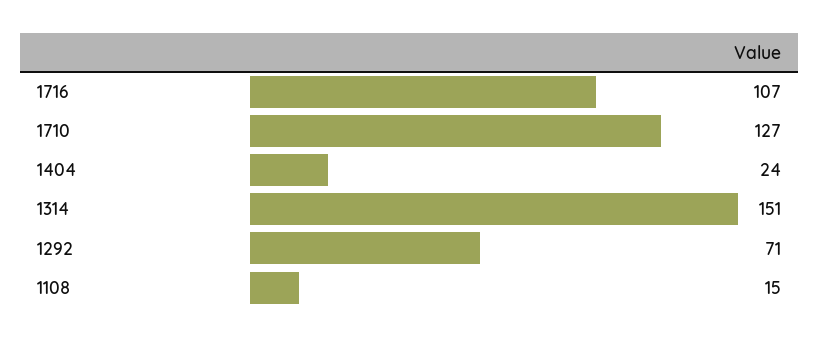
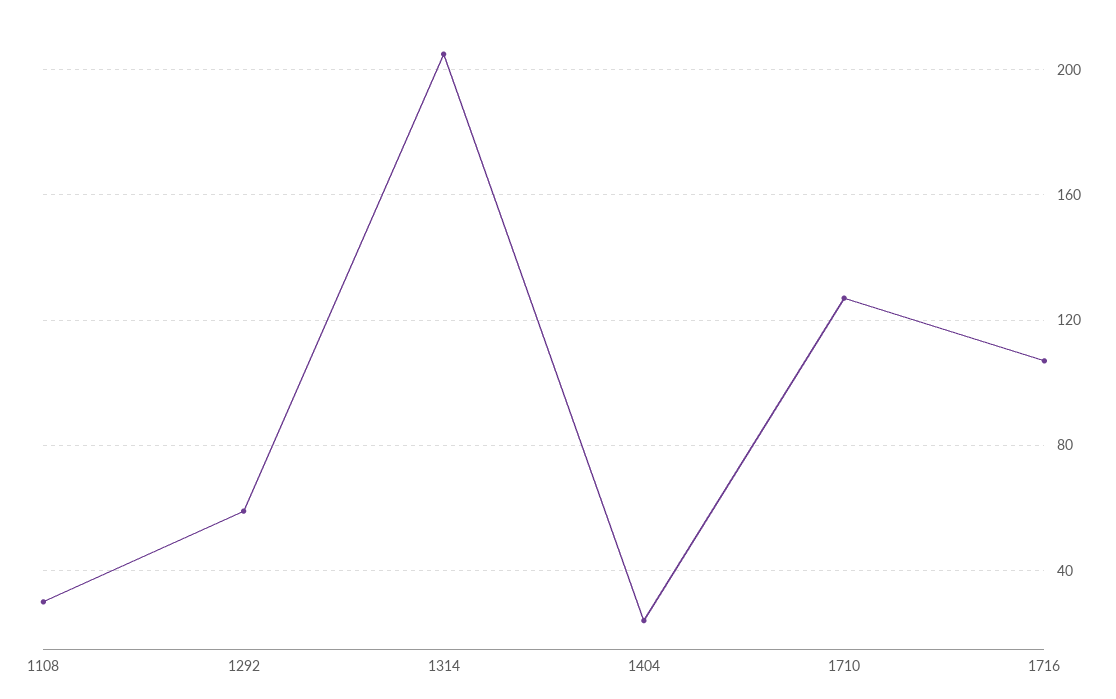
  {
    "1716": 107,
    "1710": 127,
    "1404": 24,
-   "1314": 151,
+   "1314": 205,
-   "1292": 71,
+   "1292": 60,
-   "1108": 15
+   "1108": 30
  }

